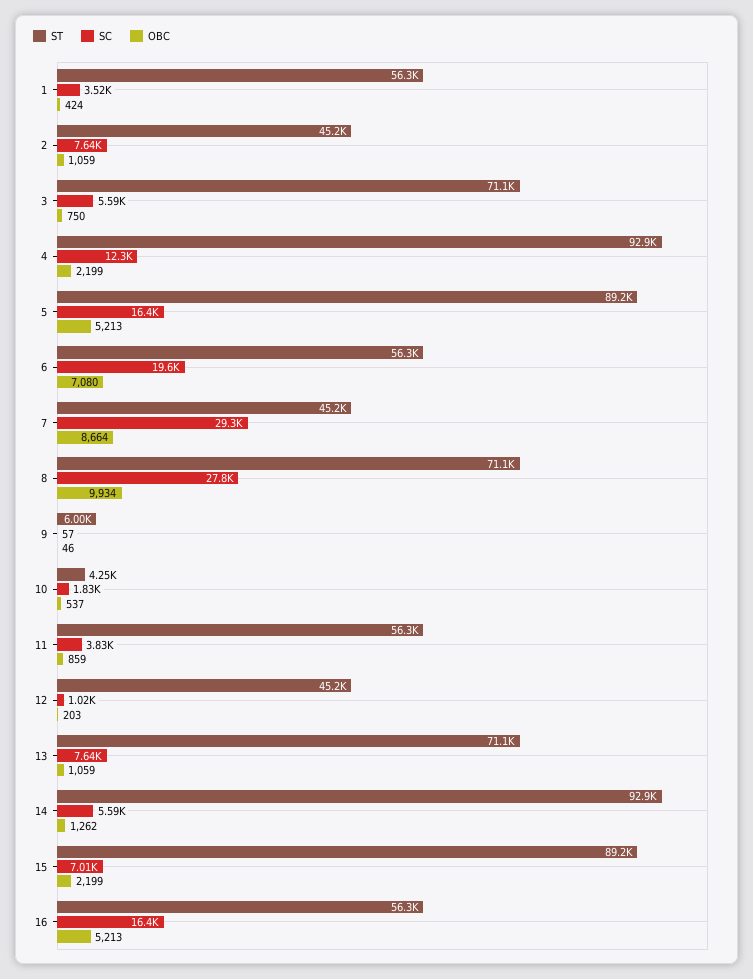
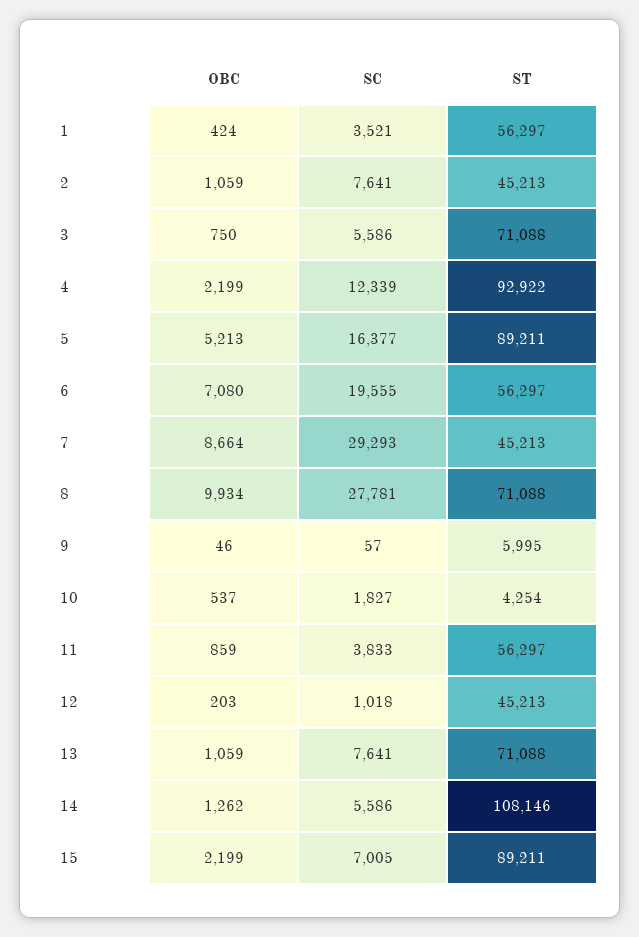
  {
    "ST": {
      "1": 56297,
      "2": 45213,
      "3": 71088,
      "4": 92922,
      "5": 89211,
      "6": 56297,
      "7": 45213,
      "8": 71088,
      "9": 5995,
      "10": 4254,
      "11": 56297,
      "12": 45213,
      "13": 71088,
-     "14": 92900,
+     "14": 108146,
-     "15": 89211,
+     "15": 89211
-     "16": 56300
    },
    "SC": {
      "1": 3521,
      "2": 7641,
      "3": 5586,
      "4": 12339,
      "5": 16377,
      "6": 19555,
      "7": 29293,
      "8": 27781,
      "9": 57,
      "10": 1827,
      "11": 3833,
      "12": 1018,
      "13": 7641,
      "14": 5586,
-     "15": 7005,
+     "15": 7005
-     "16": 16400
    },
    "OBC": {
      "1": 424,
      "2": 1059,
      "3": 750,
      "4": 2199,
      "5": 5213,
      "6": 7080,
      "7": 8664,
      "8": 9934,
      "9": 46,
      "10": 537,
      "11": 859,
      "12": 203,
      "13": 1059,
      "14": 1262,
-     "15": 2199,
+     "15": 2199
-     "16": 5213
    }
  }

